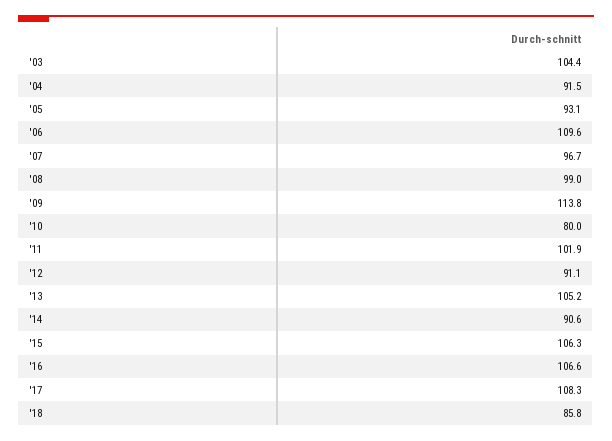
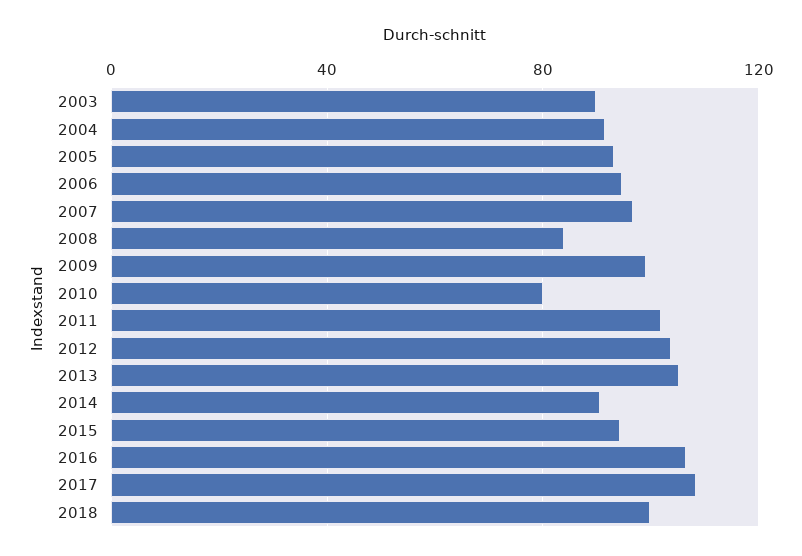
  {
-   "'03": 104.4,
+   "'03": 90,
    "'04": 91.5,
    "'05": 93.1,
-   "'06": 109.6,
+   "'06": 95,
    "'07": 96.7,
-   "'08": 99,
+   "'08": 85,
-   "'09": 113.8,
+   "'09": 100,
    "'10": 80,
    "'11": 101.9,
-   "'12": 91.1,
+   "'12": 105,
    "'13": 105.2,
    "'14": 90.6,
-   "'15": 106.3,
+   "'15": 95,
    "'16": 106.6,
    "'17": 108.3,
-   "'18": 85.8
+   "'18": 100
  }

